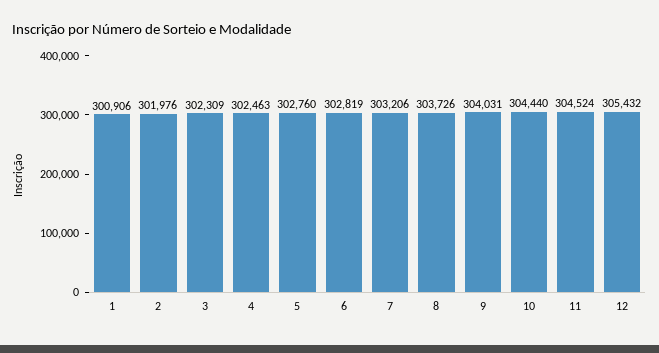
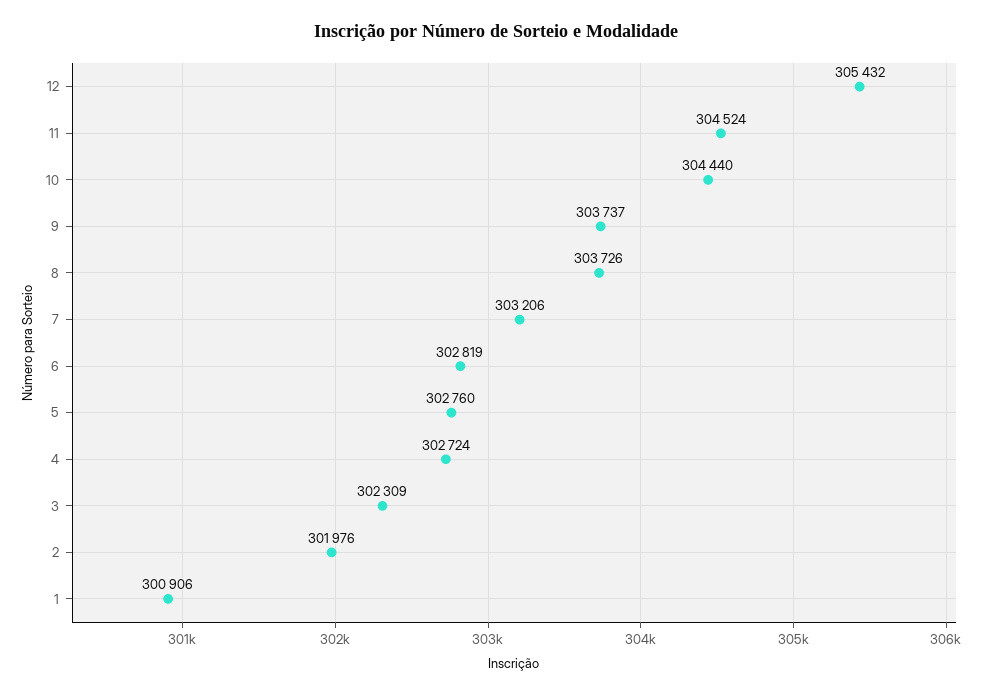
  {
    "1": 300906,
    "2": 301976,
    "3": 302309,
-   "4": 302463,
+   "4": 302724,
    "5": 302760,
    "6": 302819,
    "7": 303206,
    "8": 303726,
-   "9": 304031,
+   "9": 303737,
    "10": 304440,
    "11": 304524,
    "12": 305432
  }

